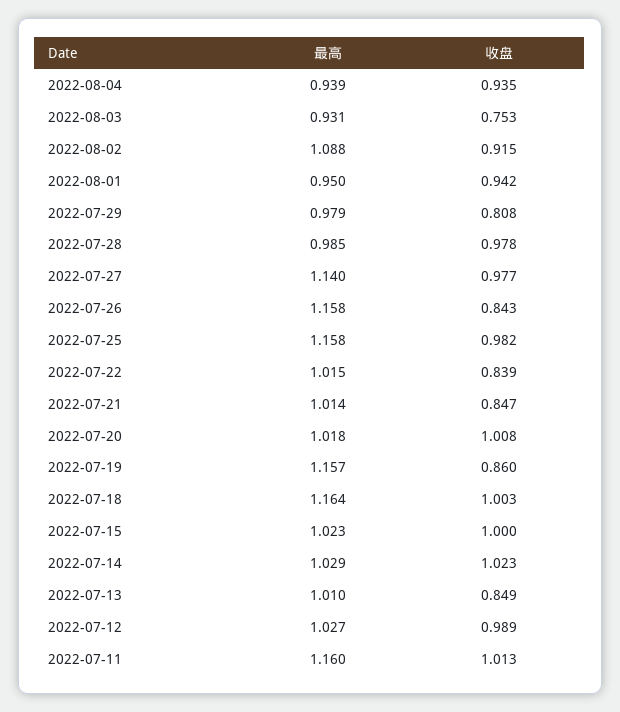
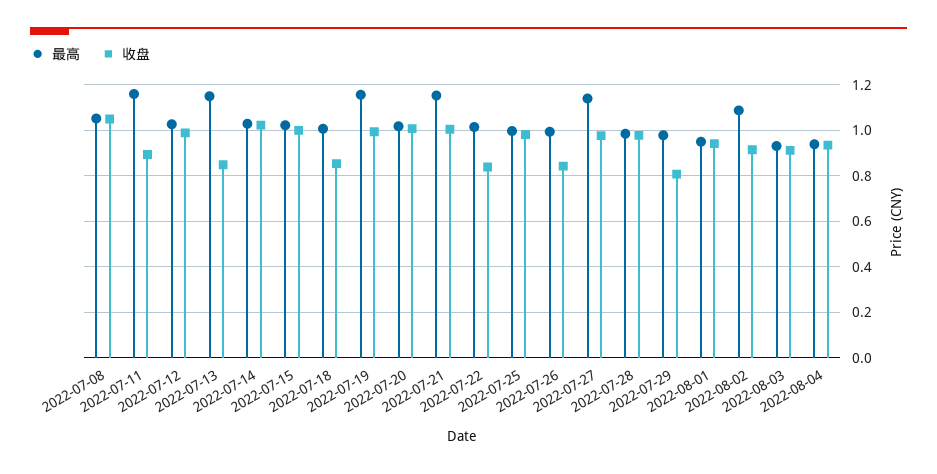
  {
    "最高": {
      "2022-08-04": 0.939,
      "2022-08-03": 0.931,
      "2022-08-02": 1.088,
      "2022-08-01": 0.95,
      "2022-07-29": 0.979,
      "2022-07-28": 0.985,
      "2022-07-27": 1.14,
-     "2022-07-26": 1.158,
+     "2022-07-26": 1,
-     "2022-07-25": 1.158,
+     "2022-07-25": 1,
      "2022-07-22": 1.015,
-     "2022-07-21": 1.014,
+     "2022-07-21": 1.15,
      "2022-07-20": 1.018,
      "2022-07-19": 1.157,
-     "2022-07-18": 1.164,
+     "2022-07-18": 1,
      "2022-07-15": 1.023,
      "2022-07-14": 1.029,
-     "2022-07-13": 1.01,
+     "2022-07-13": 1.15,
      "2022-07-12": 1.027,
-     "2022-07-11": 1.16
+     "2022-07-11": 1.16,
+     "2022-07-08": 1.05
    },
    "收盘": {
      "2022-08-04": 0.935,
-     "2022-08-03": 0.753,
+     "2022-08-03": 0.9,
      "2022-08-02": 0.915,
      "2022-08-01": 0.942,
      "2022-07-29": 0.808,
      "2022-07-28": 0.978,
      "2022-07-27": 0.977,
      "2022-07-26": 0.843,
      "2022-07-25": 0.982,
      "2022-07-22": 0.839,
-     "2022-07-21": 0.847,
+     "2022-07-21": 1,
      "2022-07-20": 1.008,
-     "2022-07-19": 0.86,
+     "2022-07-19": 1,
-     "2022-07-18": 1.003,
+     "2022-07-18": 0.85,
      "2022-07-15": 1,
      "2022-07-14": 1.023,
      "2022-07-13": 0.849,
      "2022-07-12": 0.989,
-     "2022-07-11": 1.013
+     "2022-07-11": 0.9,
+     "2022-07-08": 1.05
    }
  }

